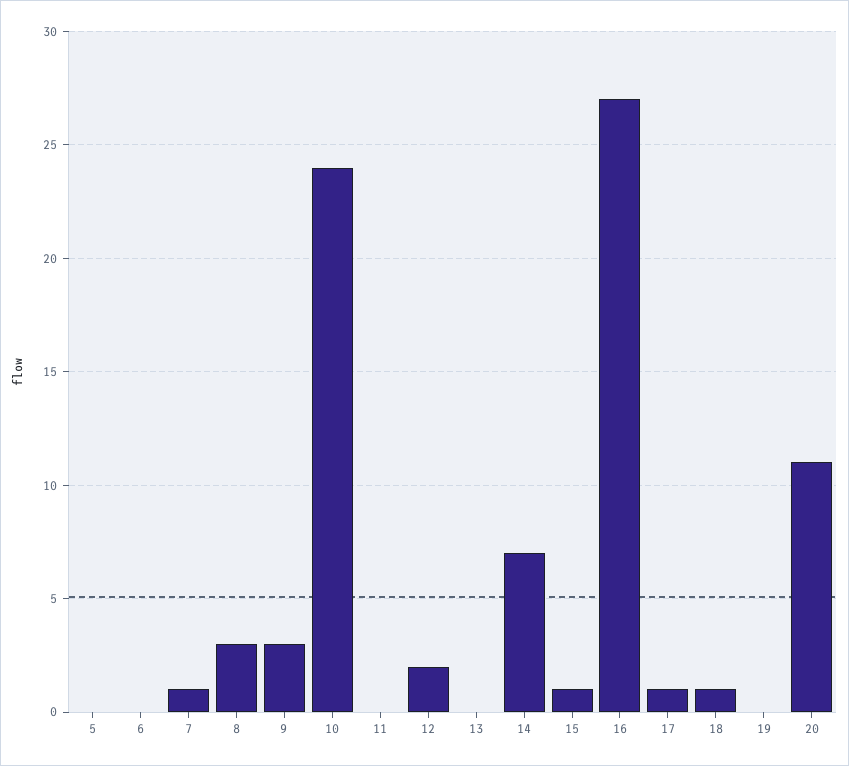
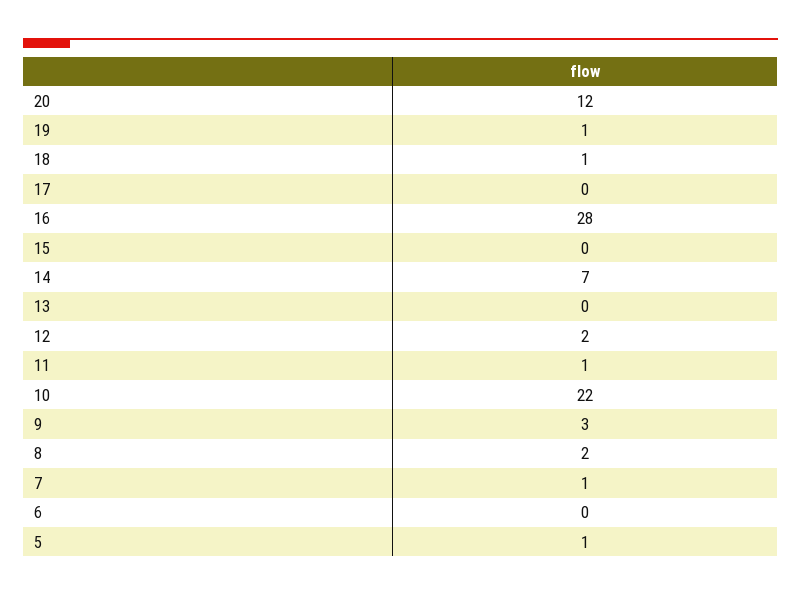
  {
-   "5": 0,
+   "5": 1,
    "6": 0,
    "7": 1,
-   "8": 3,
+   "8": 2,
    "9": 3,
-   "10": 24,
+   "10": 22,
-   "11": 0,
+   "11": 1,
    "12": 2,
    "13": 0,
    "14": 7,
-   "15": 1,
+   "15": 0,
-   "16": 27,
+   "16": 28,
-   "17": 1,
+   "17": 0,
    "18": 1,
-   "19": 0,
+   "19": 1,
-   "20": 11
+   "20": 12
  }

